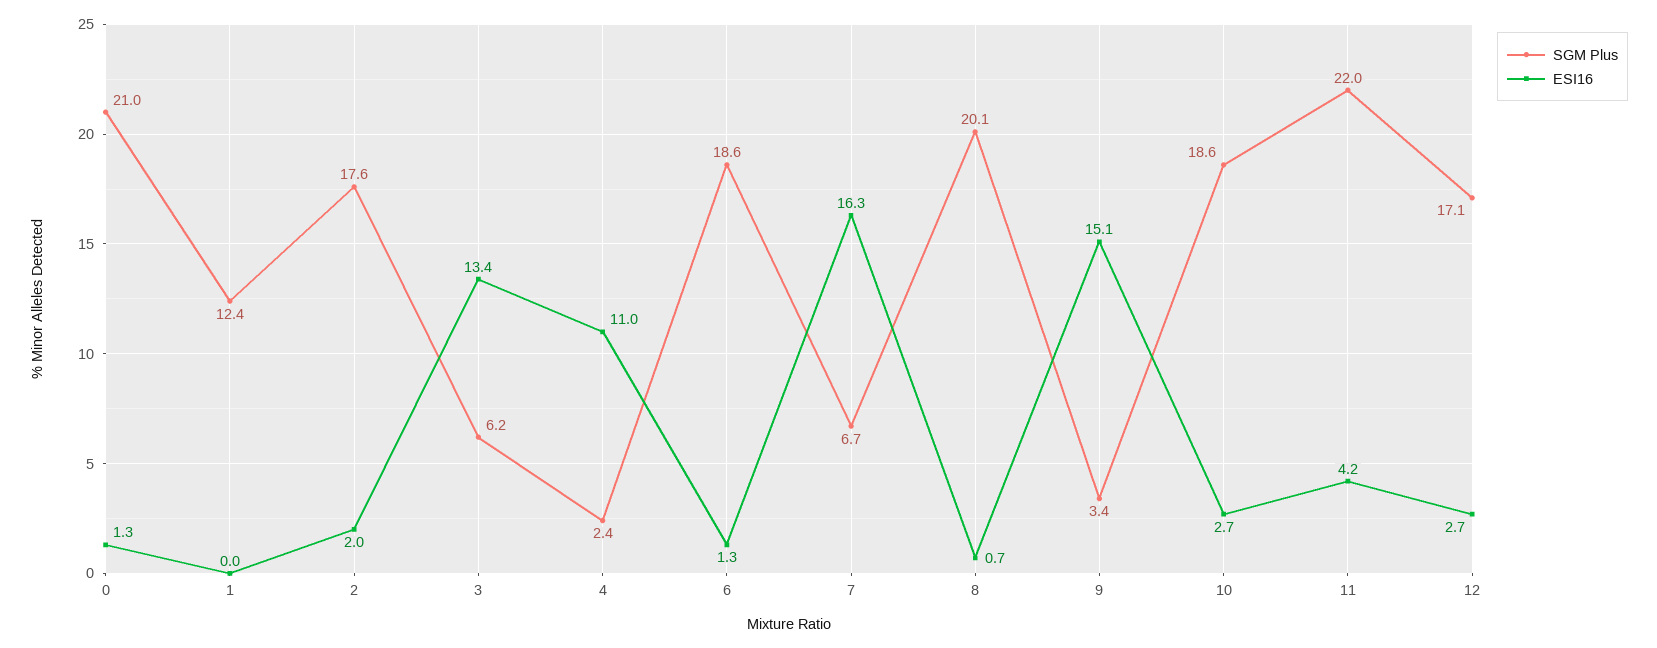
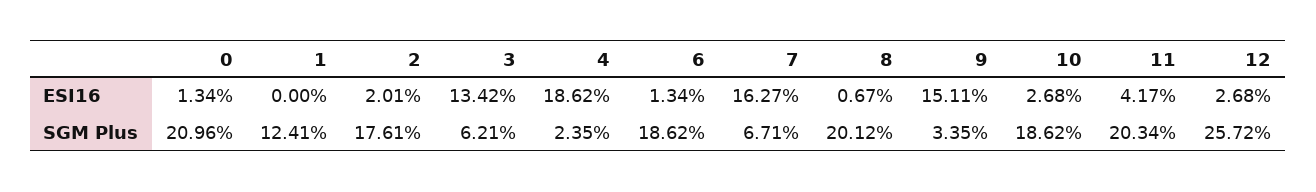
  {
    "SGM Plus": {
      "0": 20.96,
      "1": 12.41,
      "2": 17.61,
      "3": 6.21,
      "4": 2.35,
      "6": 18.62,
      "7": 6.71,
      "8": 20.12,
      "9": 3.35,
      "10": 18.62,
-     "11": 22,
+     "11": 20.34,
-     "12": 17.1
+     "12": 25.72
    },
    "ESI16": {
      "0": 1.34,
      "1": 0,
      "2": 2.01,
      "3": 13.42,
-     "4": 11,
+     "4": 18.62,
      "6": 1.34,
      "7": 16.27,
      "8": 0.67,
      "9": 15.11,
      "10": 2.68,
      "11": 4.17,
      "12": 2.68
    }
  }

